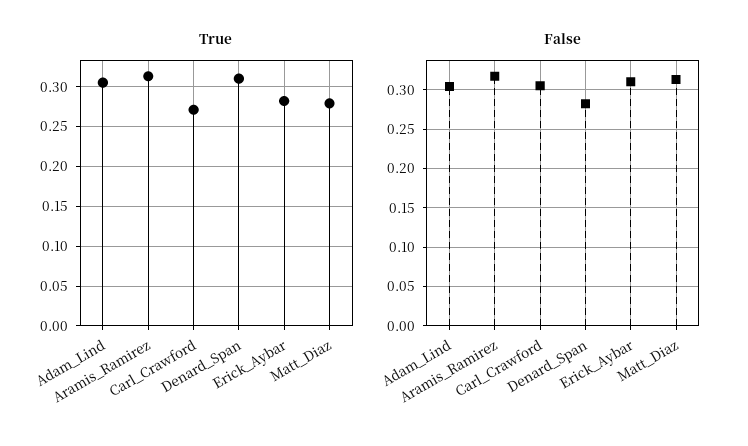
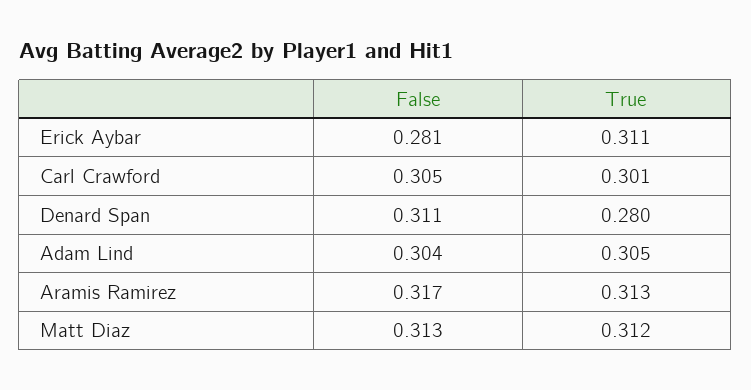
  {
    "True": {
      "Adam_Lind": 0.305,
      "Aramis_Ramirez": 0.313,
-     "Carl_Crawford": 0.27,
+     "Carl_Crawford": 0.301,
-     "Denard_Span": 0.31,
+     "Denard_Span": 0.28,
-     "Erick_Aybar": 0.28,
+     "Erick_Aybar": 0.311,
-     "Matt_Diaz": 0.28
+     "Matt_Diaz": 0.312
    },
    "False": {
      "Adam_Lind": 0.304,
      "Aramis_Ramirez": 0.317,
      "Carl_Crawford": 0.305,
-     "Denard_Span": 0.28,
+     "Denard_Span": 0.311,
-     "Erick_Aybar": 0.31,
+     "Erick_Aybar": 0.281,
      "Matt_Diaz": 0.313
    }
  }

